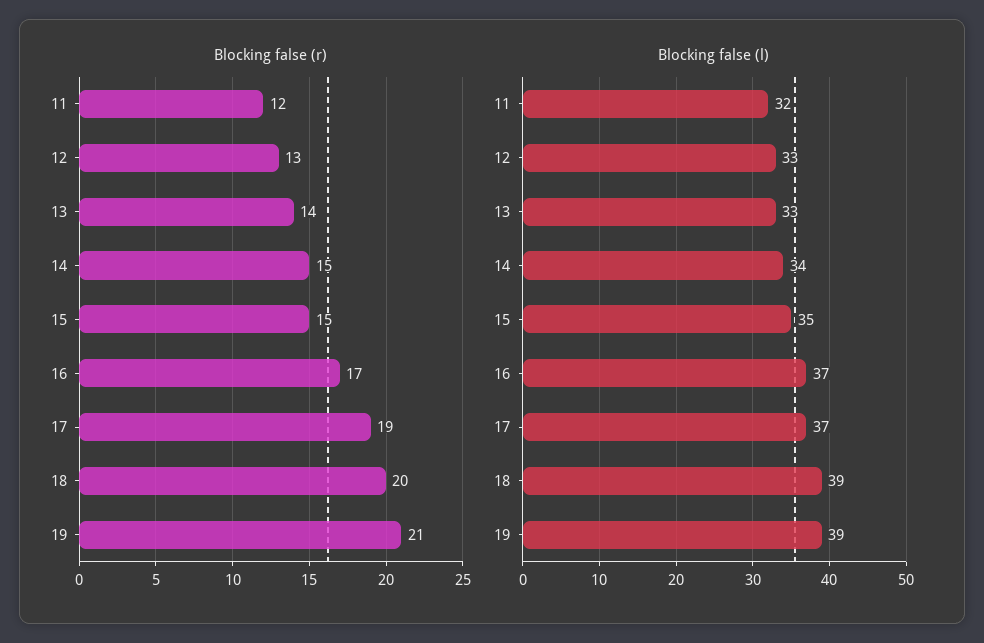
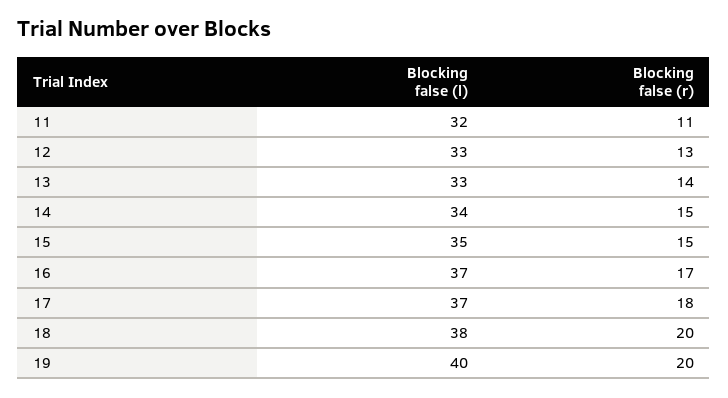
  {
    "Blocking false (r)": {
-     "11": 12,
+     "11": 11,
      "12": 13,
      "13": 14,
      "14": 15,
      "15": 15,
      "16": 17,
-     "17": 19,
+     "17": 18,
      "18": 20,
-     "19": 21
+     "19": 20
    },
    "Blocking false (l)": {
      "11": 32,
      "12": 33,
      "13": 33,
      "14": 34,
      "15": 35,
      "16": 37,
      "17": 37,
-     "18": 39,
+     "18": 38,
-     "19": 39
+     "19": 40
    }
  }

